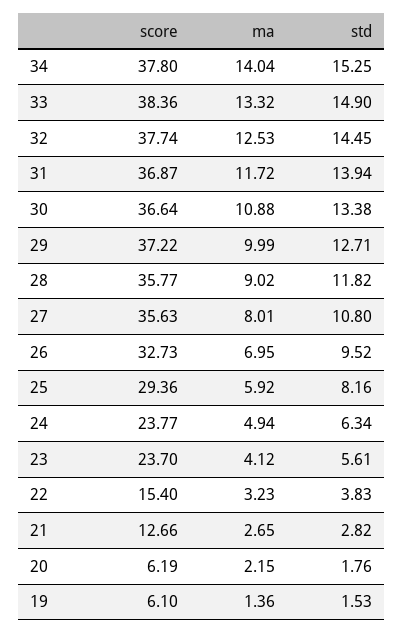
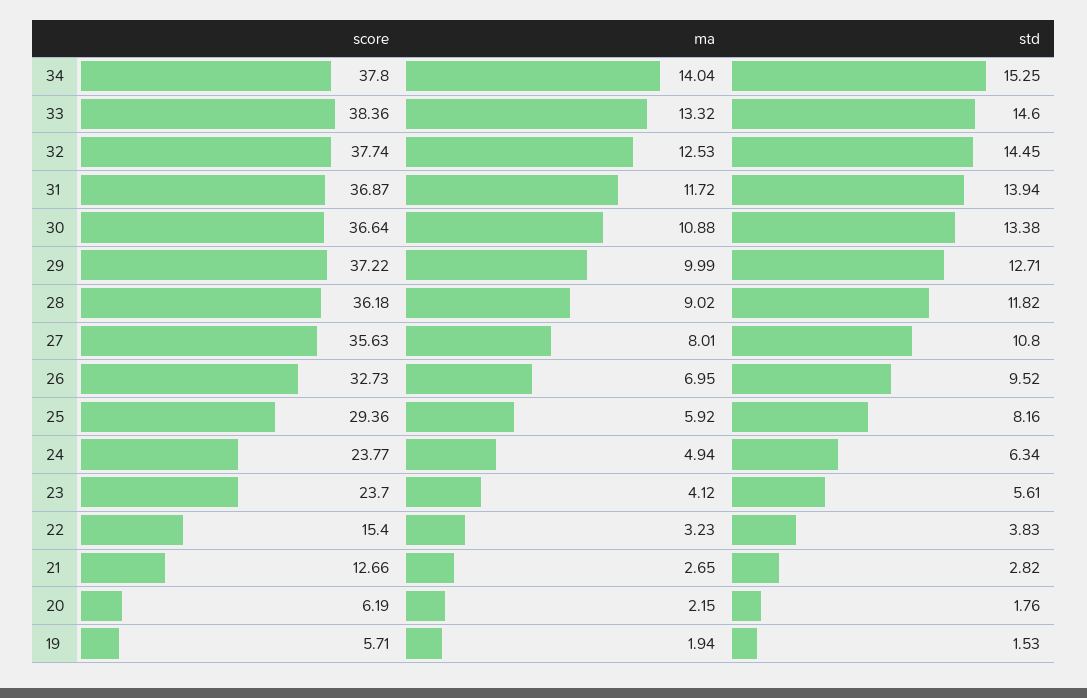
  {
    "score": {
      "34": 37.8,
      "33": 38.36,
      "32": 37.74,
      "31": 36.87,
      "30": 36.64,
      "29": 37.22,
-     "28": 35.77,
+     "28": 36.18,
      "27": 35.63,
      "26": 32.73,
      "25": 29.36,
      "24": 23.77,
      "23": 23.7,
      "22": 15.4,
      "21": 12.66,
      "20": 6.19,
-     "19": 6.1
+     "19": 5.71
    },
    "ma": {
      "34": 14.04,
      "33": 13.32,
      "32": 12.53,
      "31": 11.72,
      "30": 10.88,
      "29": 9.99,
      "28": 9.02,
      "27": 8.01,
      "26": 6.95,
      "25": 5.92,
      "24": 4.94,
      "23": 4.12,
      "22": 3.23,
      "21": 2.65,
      "20": 2.15,
-     "19": 1.36
+     "19": 1.94
    },
    "std": {
      "34": 15.25,
-     "33": 14.9,
+     "33": 14.6,
      "32": 14.45,
      "31": 13.94,
      "30": 13.38,
      "29": 12.71,
      "28": 11.82,
      "27": 10.8,
      "26": 9.52,
      "25": 8.16,
      "24": 6.34,
      "23": 5.61,
      "22": 3.83,
      "21": 2.82,
      "20": 1.76,
      "19": 1.53
    }
  }

